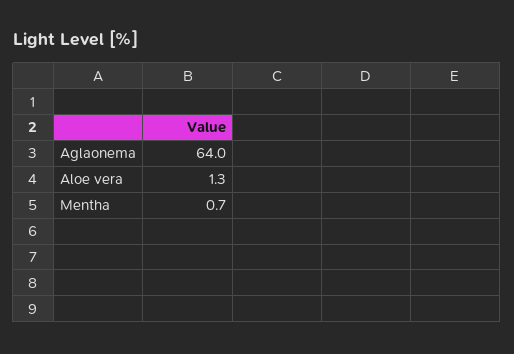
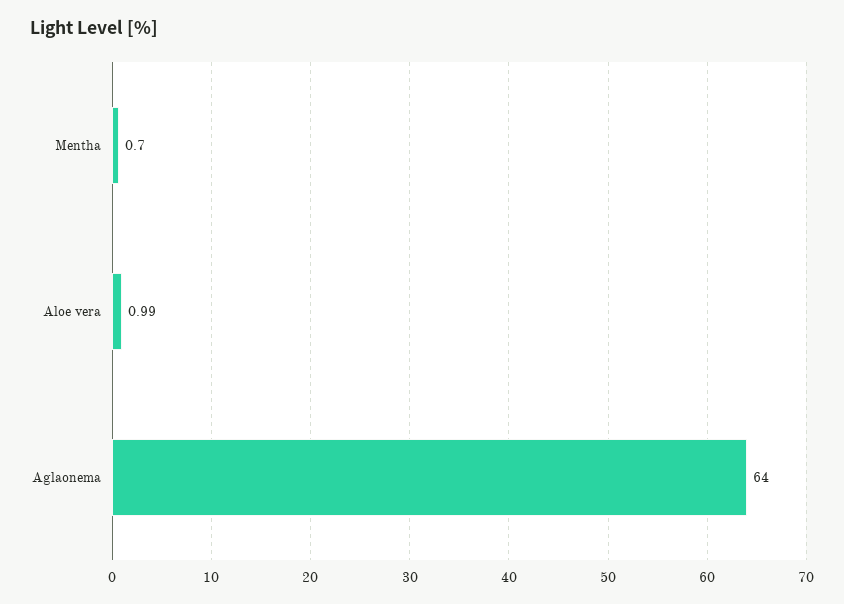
  {
    "Aglaonema": 64,
-   "Aloe vera": 1.3,
+   "Aloe vera": 0.99,
    "Mentha": 0.7
  }

